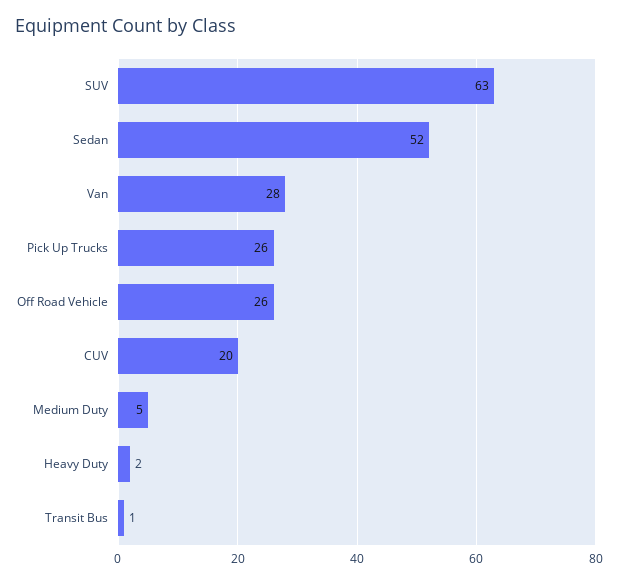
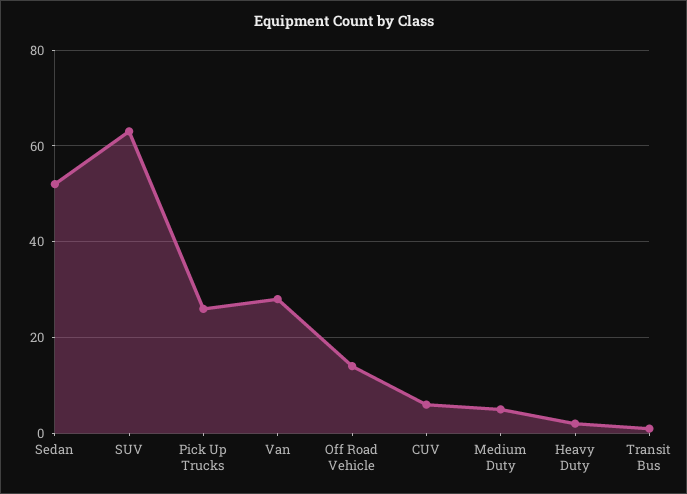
  {
    "SUV": 63,
    "Sedan": 52,
    "Van": 28,
    "Pick Up Trucks": 26,
-   "Off Road Vehicle": 26,
+   "Off Road Vehicle": 15,
-   "CUV": 20,
+   "CUV": 5,
    "Medium Duty": 5,
    "Heavy Duty": 2,
    "Transit Bus": 1
  }

